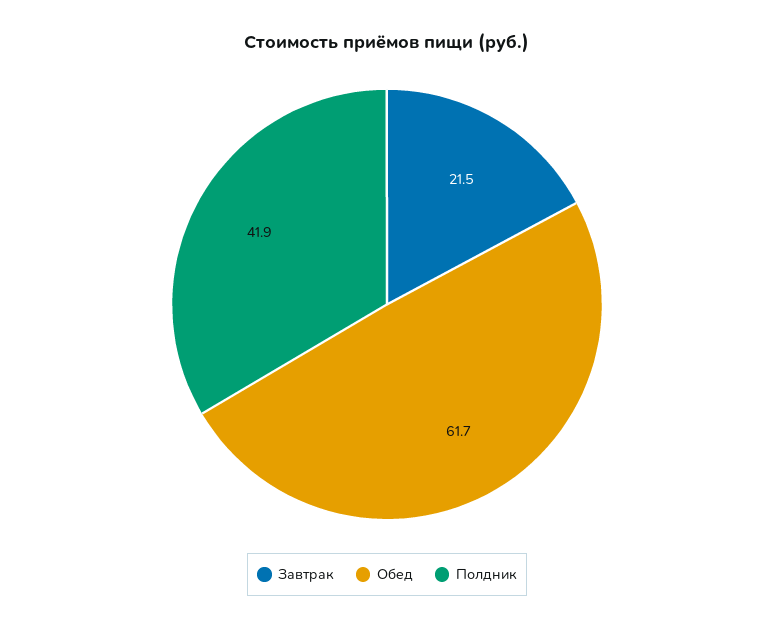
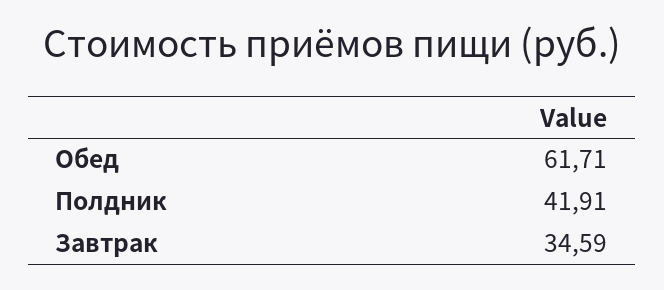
  {
-   "Завтрак": 21.5,
+   "Завтрак": 34.59,
    "Обед": 61.71,
    "Полдник": 41.91
  }

